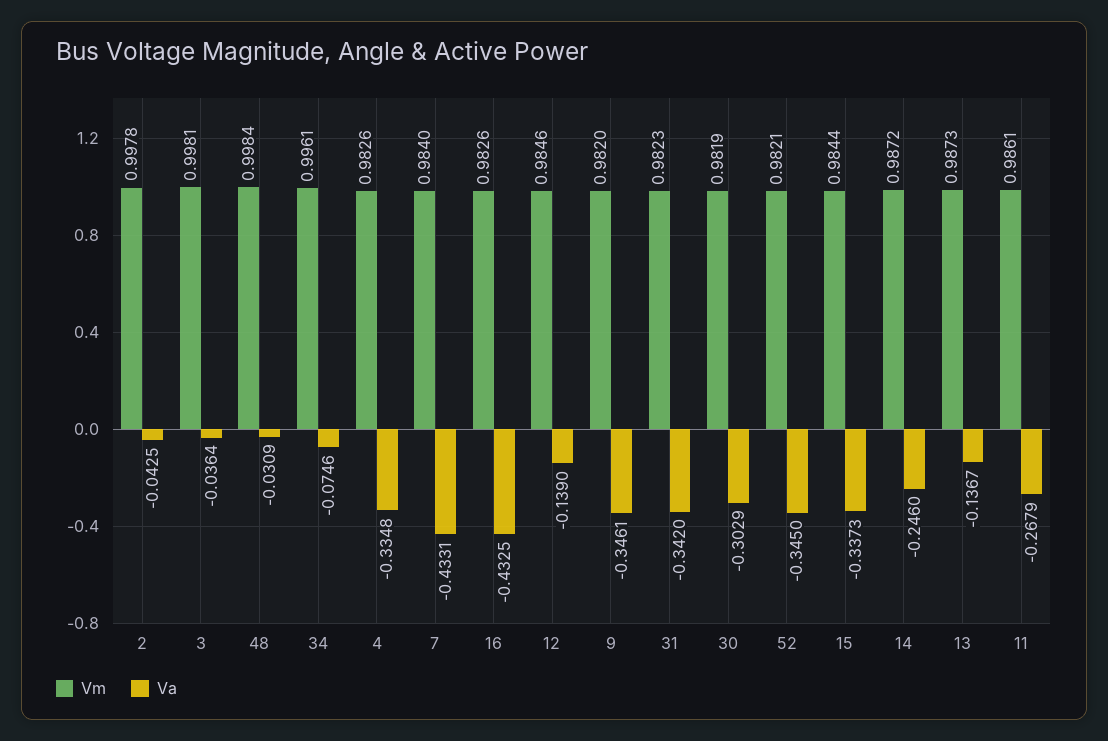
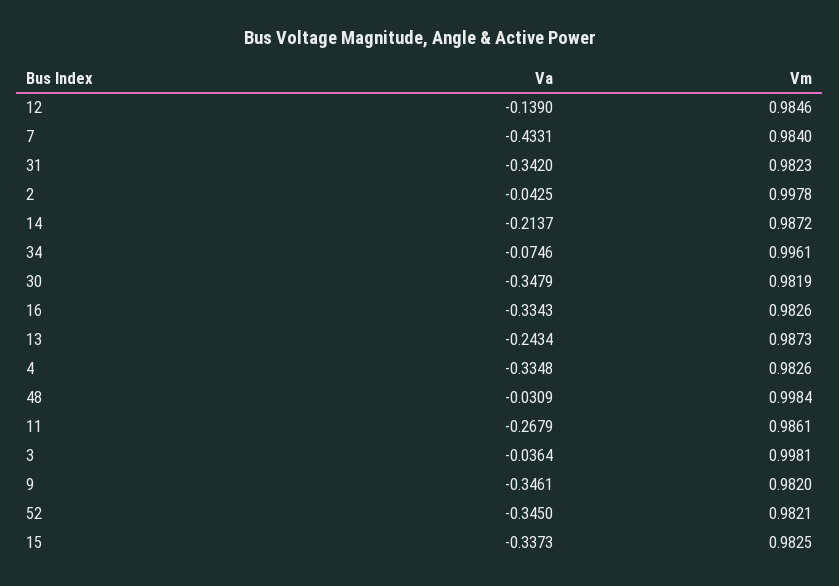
  {
    "Vm": {
      "2": 0.9978,
      "3": 0.9981,
      "48": 0.9984,
      "34": 0.9961,
      "4": 0.9826,
      "7": 0.984,
      "16": 0.9826,
      "12": 0.9846,
      "9": 0.982,
      "31": 0.9823,
      "30": 0.9819,
      "52": 0.9821,
-     "15": 0.9844,
+     "15": 0.9825,
      "14": 0.9872,
      "13": 0.9873,
      "11": 0.9861
    },
    "Va": {
      "2": -0.0425,
      "3": -0.0364,
      "48": -0.0309,
      "34": -0.0746,
      "4": -0.3348,
      "7": -0.4331,
-     "16": -0.4325,
+     "16": -0.3343,
      "12": -0.139,
      "9": -0.3461,
      "31": -0.342,
-     "30": -0.3029,
+     "30": -0.3479,
      "52": -0.345,
      "15": -0.3373,
-     "14": -0.246,
+     "14": -0.2137,
-     "13": -0.1367,
+     "13": -0.2434,
      "11": -0.2679
    }
  }

